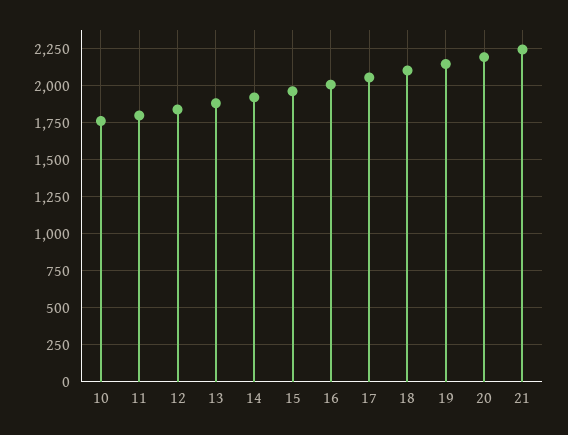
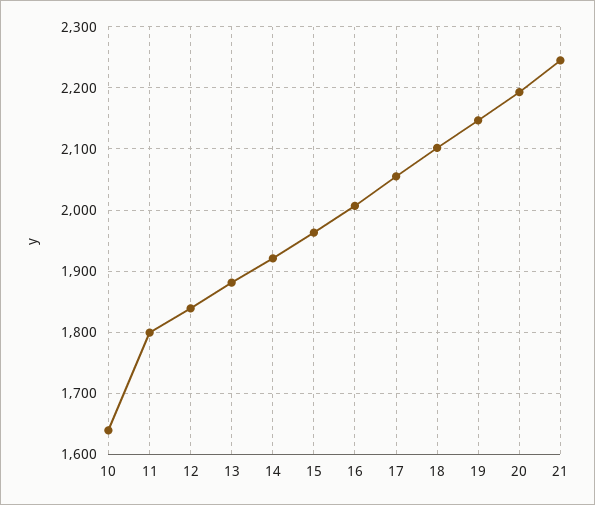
  {
-   "10": 1750,
+   "10": 1640,
    "11": 1800,
    "12": 1840,
    "13": 1880,
    "14": 1920,
    "15": 1960,
    "16": 2010,
    "17": 2060,
    "18": 2100,
    "19": 2150,
    "20": 2190,
    "21": 2250
  }

